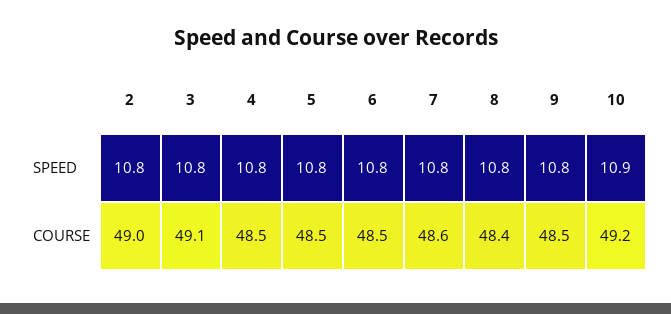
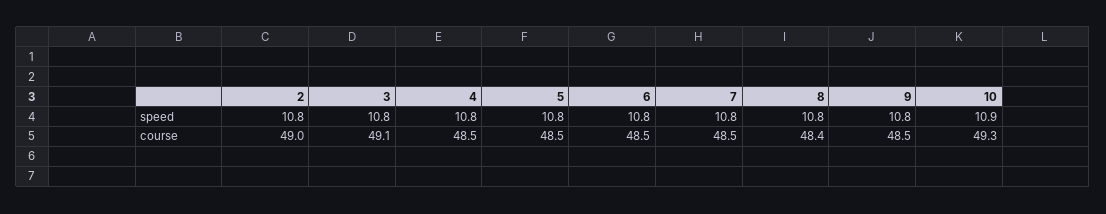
  {
    "2": {
      "SPEED": 10.8,
      "COURSE": 49
    },
    "3": {
      "SPEED": 10.8,
      "COURSE": 49.1
    },
    "4": {
      "SPEED": 10.8,
      "COURSE": 48.5
    },
    "5": {
      "SPEED": 10.8,
      "COURSE": 48.5
    },
    "6": {
      "SPEED": 10.8,
      "COURSE": 48.5
    },
    "7": {
      "SPEED": 10.8,
-     "COURSE": 48.6
+     "COURSE": 48.5
    },
    "8": {
      "SPEED": 10.8,
      "COURSE": 48.4
    },
    "9": {
      "SPEED": 10.8,
      "COURSE": 48.5
    },
    "10": {
      "SPEED": 10.9,
-     "COURSE": 49.2
+     "COURSE": 49.3
    }
  }

